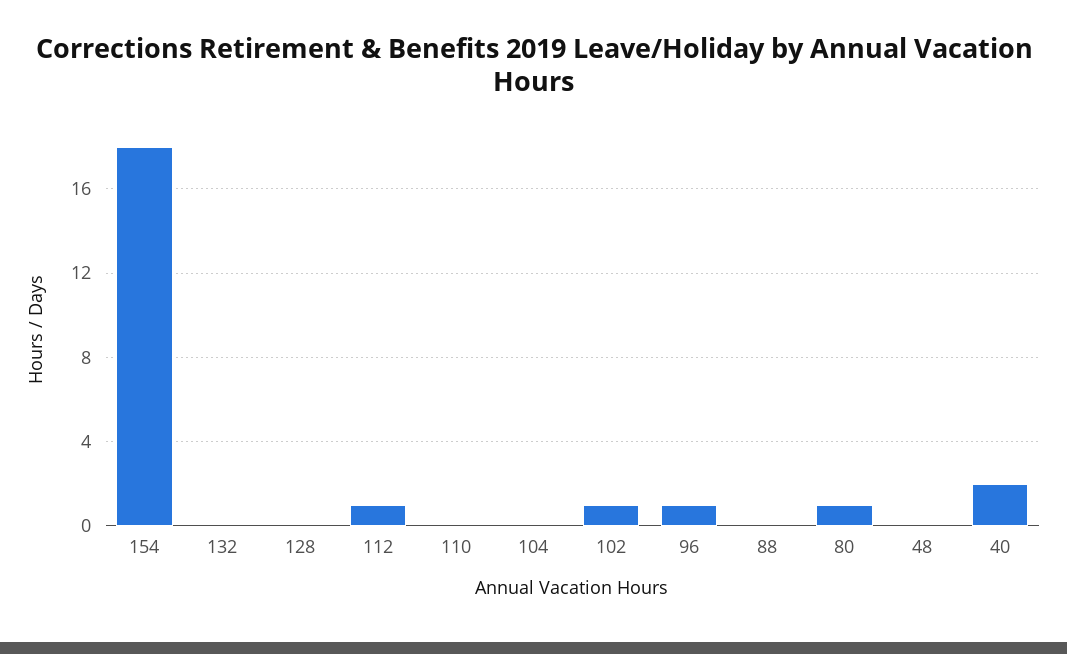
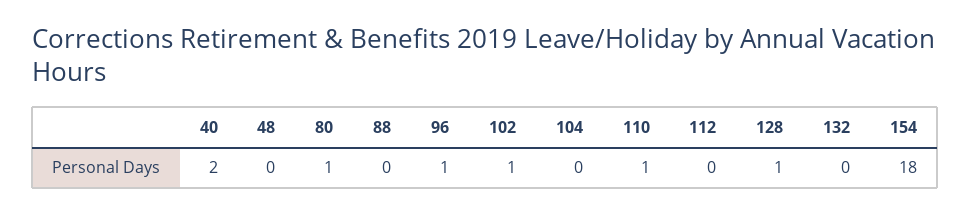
  {
    "154": 18,
    "132": 0,
-   "128": 0,
+   "128": 1,
-   "112": 1,
+   "112": 0,
-   "110": 0,
+   "110": 1,
    "104": 0,
    "102": 1,
    "96": 1,
    "88": 0,
    "80": 1,
    "48": 0,
    "40": 2
  }

